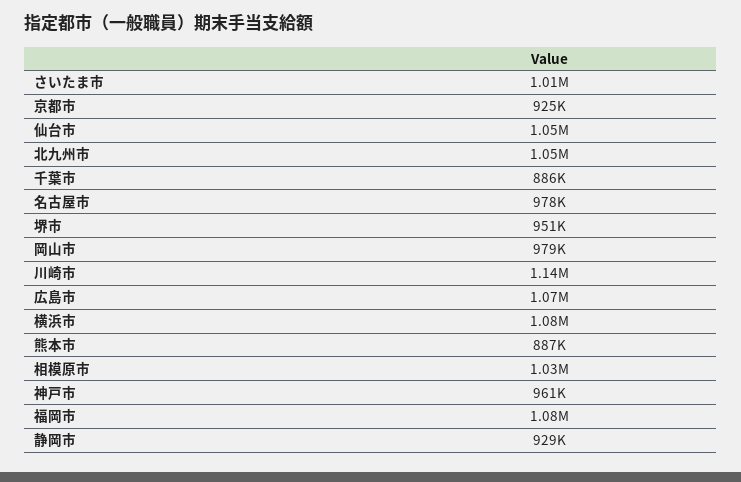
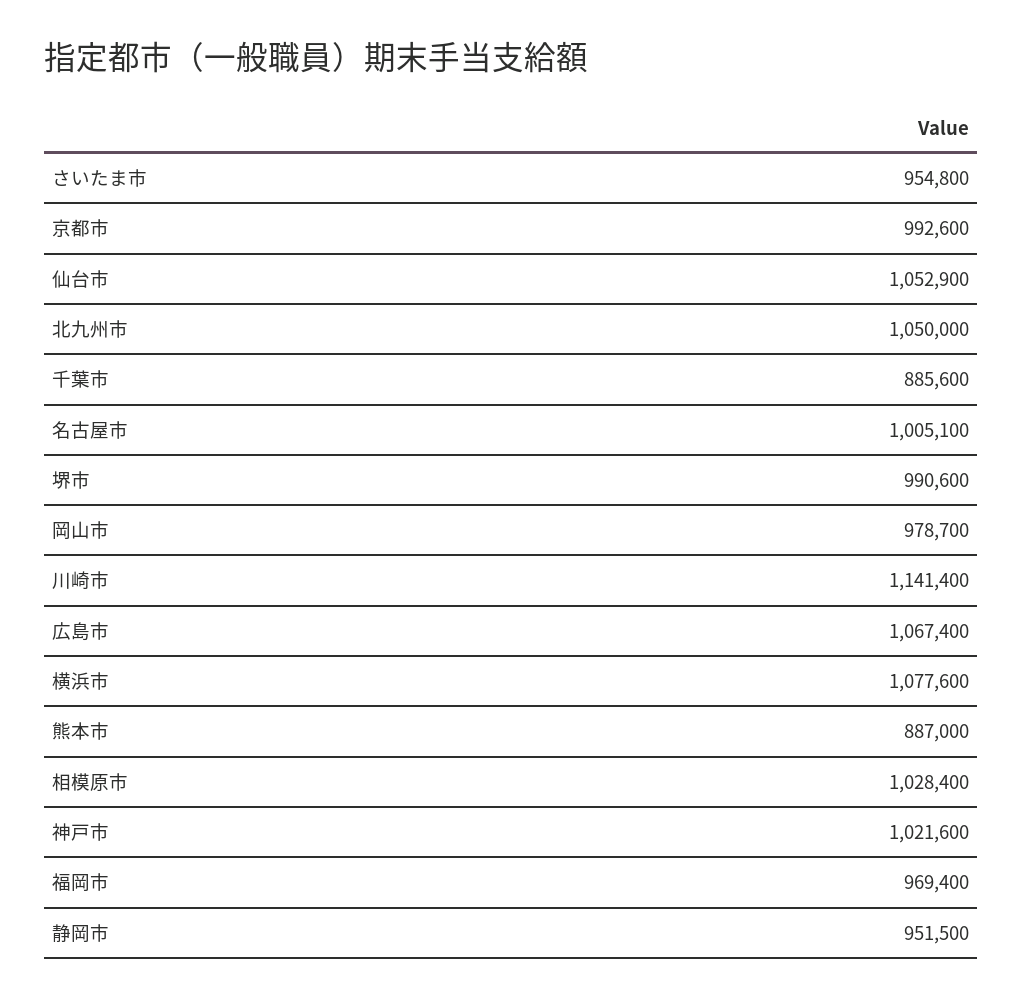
  {
-   "さいたま市": 1010000,
+   "さいたま市": 954800,
-   "京都市": 925000,
+   "京都市": 992600,
    "仙台市": 1052900,
    "北九州市": 1050000,
    "千葉市": 885600,
-   "名古屋市": 978000,
+   "名古屋市": 1005100,
-   "堺市": 951000,
+   "堺市": 990600,
    "岡山市": 978700,
    "川崎市": 1141400,
    "広島市": 1067400,
    "横浜市": 1077600,
    "熊本市": 887000,
    "相模原市": 1028400,
-   "神戸市": 961000,
+   "神戸市": 1021600,
-   "福岡市": 1080000,
+   "福岡市": 969400,
-   "静岡市": 929000
+   "静岡市": 951500
  }

